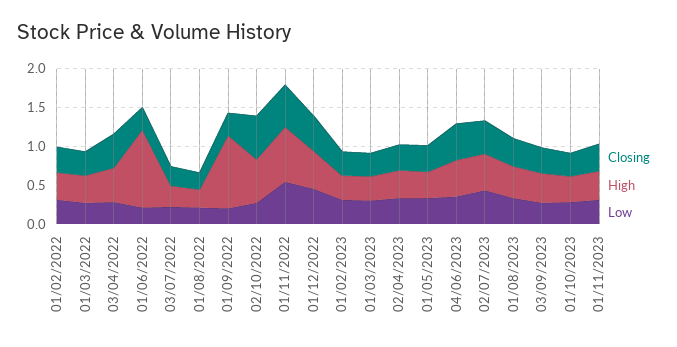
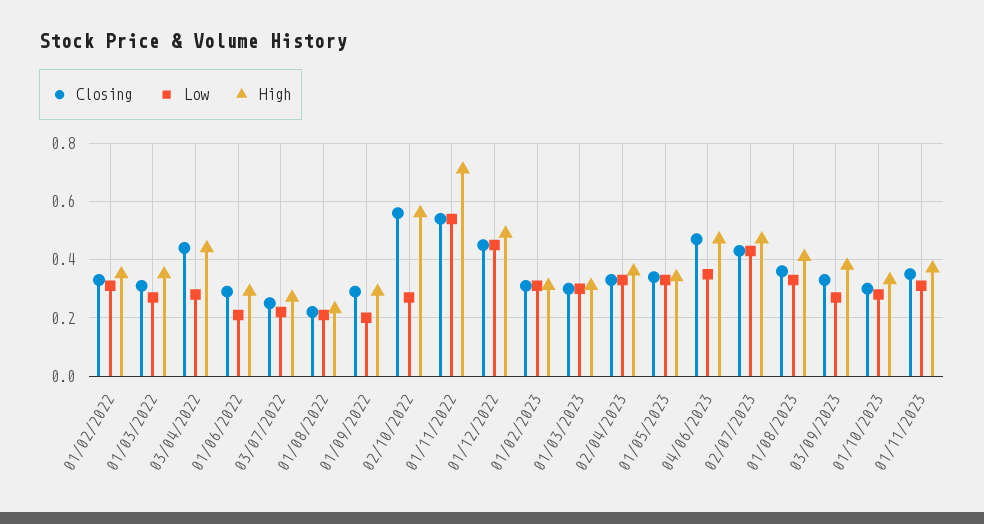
  {
    "Closing": {
      "01/02/2022": 0.35,
      "01/03/2022": 0.3,
      "03/04/2022": 0.45,
      "01/06/2022": 0.3,
      "03/07/2022": 0.25,
      "01/08/2022": 0.2,
      "01/09/2022": 0.3,
      "02/10/2022": 0.55,
      "01/11/2022": 0.55,
      "01/12/2022": 0.45,
      "01/02/2023": 0.3,
      "01/03/2023": 0.3,
      "02/04/2023": 0.35,
      "01/05/2023": 0.35,
      "04/06/2023": 0.45,
      "02/07/2023": 0.45,
      "01/08/2023": 0.35,
      "03/09/2023": 0.35,
      "01/10/2023": 0.3,
      "01/11/2023": 0.35
    },
    "High": {
      "01/02/2022": 0.35,
      "01/03/2022": 0.35,
      "03/04/2022": 0.45,
-     "01/06/2022": 1,
+     "01/06/2022": 0.3,
      "03/07/2022": 0.25,
      "01/08/2022": 0.25,
-     "01/09/2022": 1,
+     "01/09/2022": 0.3,
      "02/10/2022": 0.55,
      "01/11/2022": 0.7,
      "01/12/2022": 0.5,
      "01/02/2023": 0.3,
      "01/03/2023": 0.3,
      "02/04/2023": 0.35,
      "01/05/2023": 0.35,
      "04/06/2023": 0.45,
      "02/07/2023": 0.45,
      "01/08/2023": 0.4,
      "03/09/2023": 0.4,
      "01/10/2023": 0.35,
      "01/11/2023": 0.35
    },
    "Low": {
      "01/02/2022": 0.3,
      "01/03/2022": 0.25,
      "03/04/2022": 0.3,
      "01/06/2022": 0.2,
      "03/07/2022": 0.2,
      "01/08/2022": 0.2,
      "01/09/2022": 0.2,
      "02/10/2022": 0.25,
      "01/11/2022": 0.55,
      "01/12/2022": 0.45,
      "01/02/2023": 0.3,
      "01/03/2023": 0.3,
      "02/04/2023": 0.35,
      "01/05/2023": 0.35,
      "04/06/2023": 0.35,
      "02/07/2023": 0.45,
      "01/08/2023": 0.35,
      "03/09/2023": 0.25,
      "01/10/2023": 0.3,
      "01/11/2023": 0.3
    }
  }

